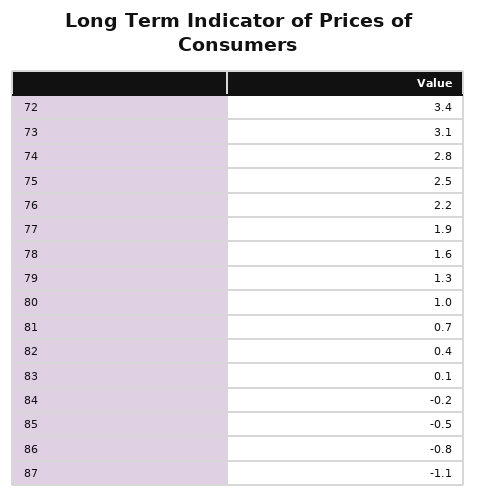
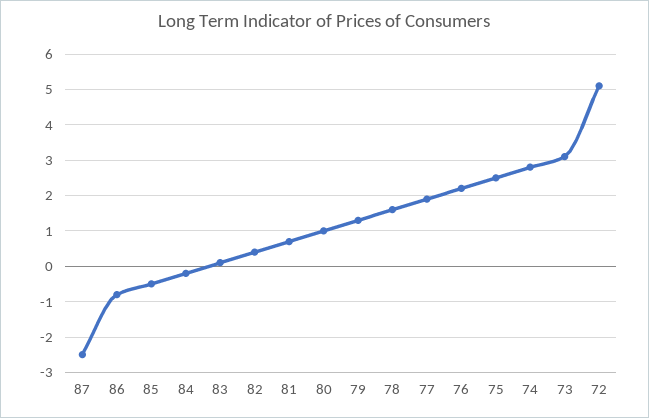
  {
-   "72": 3.4,
+   "72": 5,
    "73": 3.1,
    "74": 2.8,
    "75": 2.5,
    "76": 2.2,
    "77": 1.9,
    "78": 1.6,
    "79": 1.3,
    "80": 1,
    "81": 0.7,
    "82": 0.4,
    "83": 0.1,
    "84": -0.2,
    "85": -0.5,
    "86": -0.8,
-   "87": -1.1
+   "87": -2.5
  }

